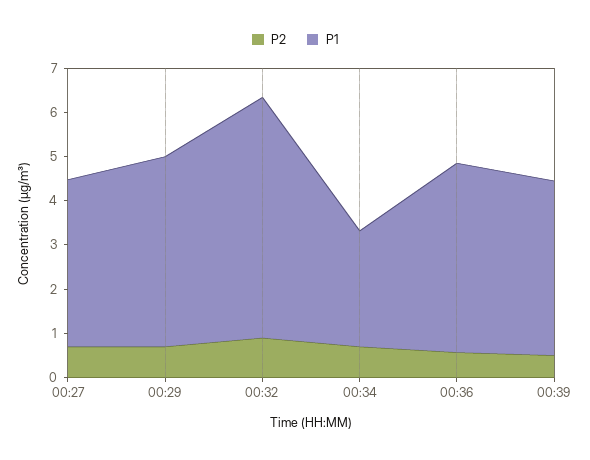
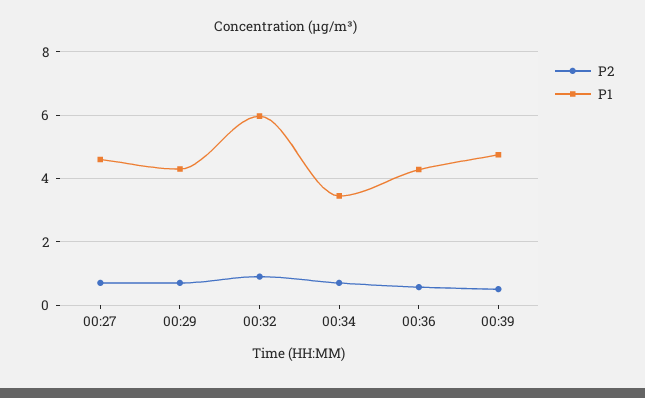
  {
    "P2": {
      "00:27": 0.8,
      "00:29": 0.8,
      "00:32": 1,
      "00:34": 0.8,
      "00:36": 0.6,
      "00:39": 0.6
    },
    "P1": {
-     "00:27": 3.8,
+     "00:27": 4.6,
      "00:29": 4.4,
-     "00:32": 5.4,
+     "00:32": 6,
-     "00:34": 2.6,
+     "00:34": 3.4,
      "00:36": 4.2,
-     "00:39": 4
+     "00:39": 4.8
    }
  }

